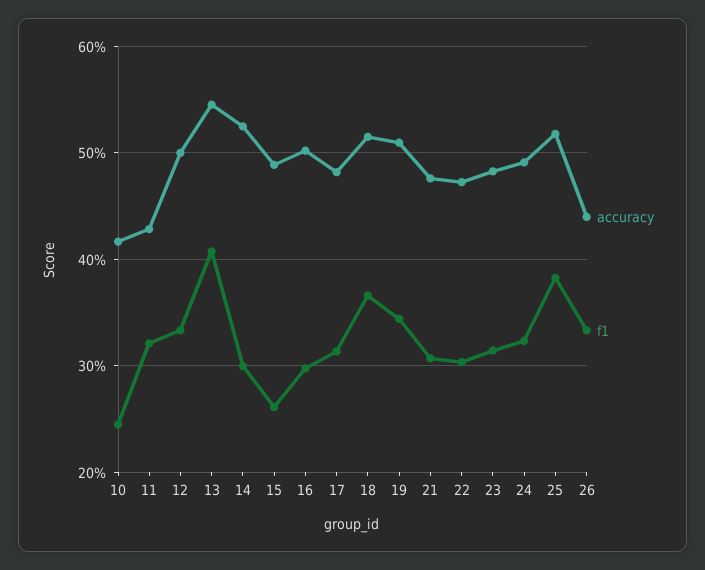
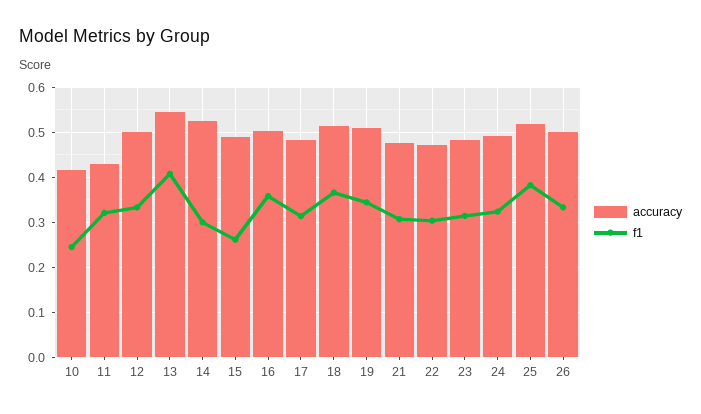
  {
    "accuracy": {
      "10": 0.42,
      "11": 0.43,
      "12": 0.5,
      "13": 0.55,
      "14": 0.53,
      "15": 0.49,
      "16": 0.5,
      "17": 0.48,
      "18": 0.52,
      "19": 0.51,
      "21": 0.48,
      "22": 0.47,
      "23": 0.48,
      "24": 0.49,
      "25": 0.52,
-     "26": 0.44
+     "26": 0.5
    },
    "f1": {
      "10": 0.25,
      "11": 0.32,
      "12": 0.33,
      "13": 0.41,
      "14": 0.3,
      "15": 0.26,
-     "16": 0.3,
+     "16": 0.36,
      "17": 0.31,
      "18": 0.37,
      "19": 0.34,
      "21": 0.31,
      "22": 0.3,
      "23": 0.31,
      "24": 0.32,
      "25": 0.38,
      "26": 0.33
    }
  }

